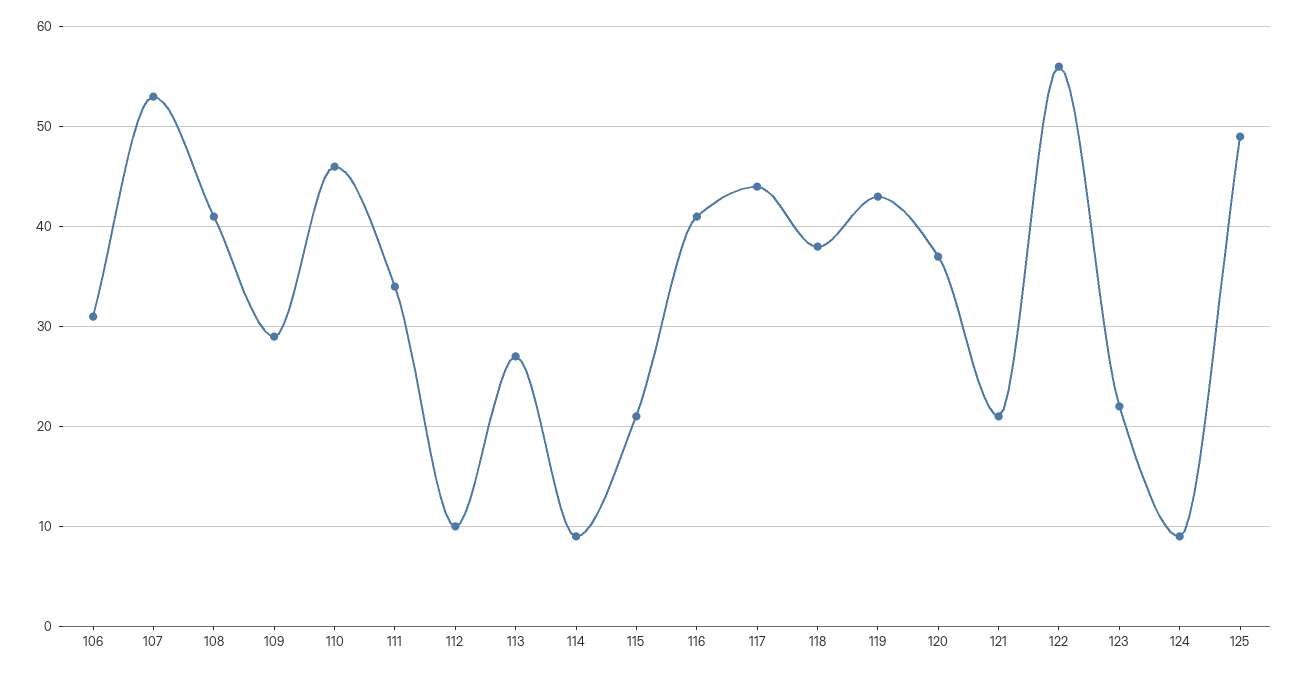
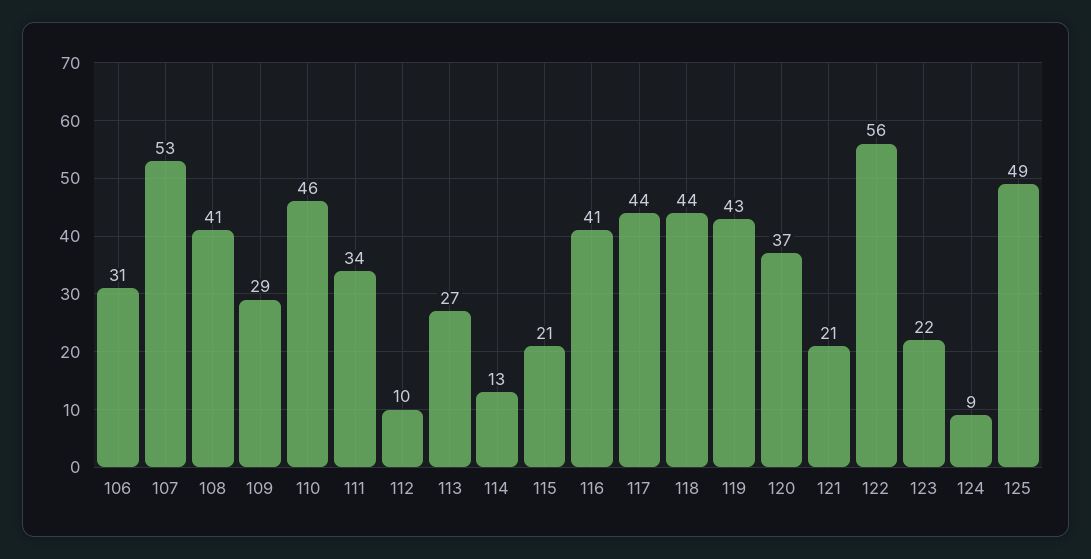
  {
    "106": 31,
    "107": 53,
    "108": 41,
    "109": 29,
    "110": 46,
    "111": 34,
    "112": 10,
    "113": 27,
-   "114": 9,
+   "114": 13,
    "115": 21,
    "116": 41,
    "117": 44,
-   "118": 38,
+   "118": 44,
    "119": 43,
    "120": 37,
    "121": 21,
    "122": 56,
    "123": 22,
    "124": 9,
    "125": 49
  }

